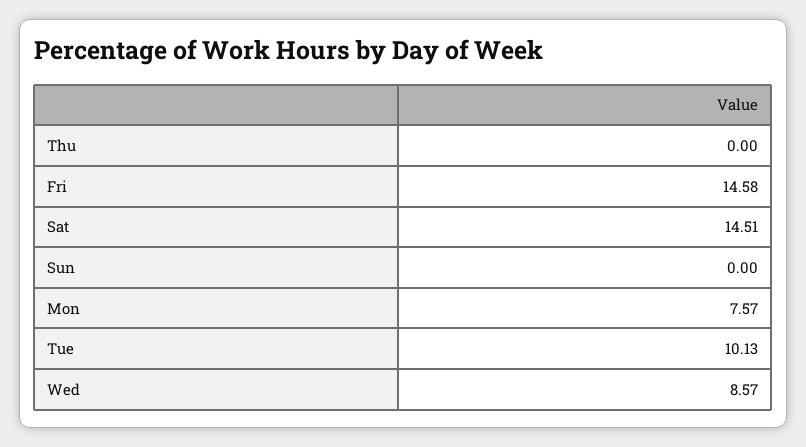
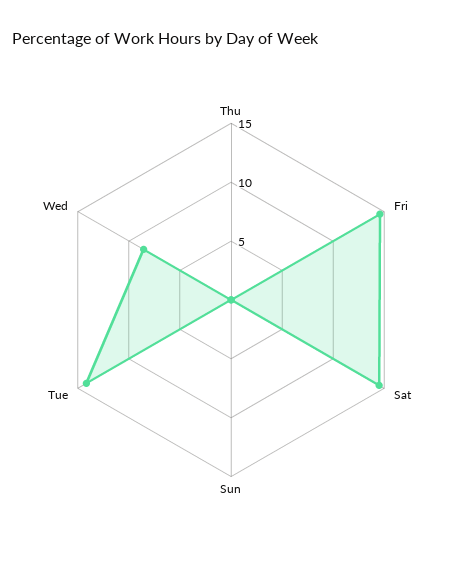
  {
    "Thu": 0,
    "Fri": 14.58,
    "Sat": 14.51,
    "Sun": 0,
-   "Mon": 7.57,
-   "Tue": 10.13,
+   "Tue": 14,
    "Wed": 8.57
  }

